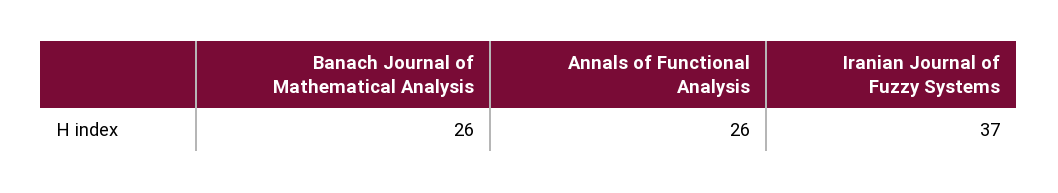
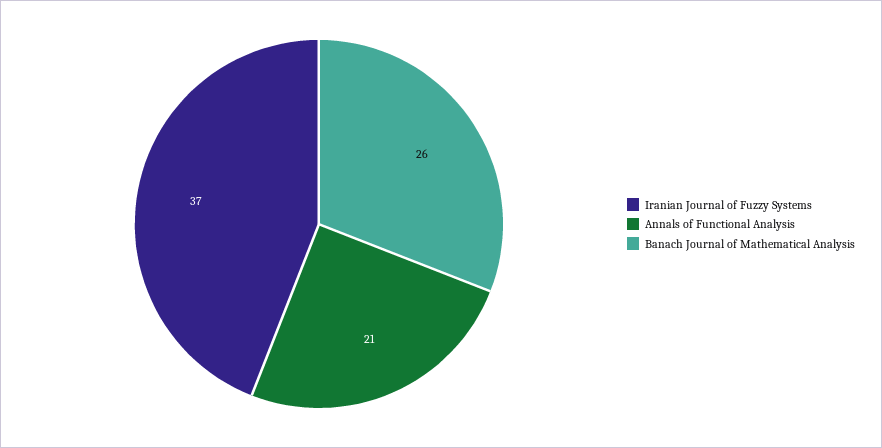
  {
    "Banach Journal of Mathematical Analysis": 26,
-   "Annals of Functional Analysis": 26,
+   "Annals of Functional Analysis": 21,
    "Iranian Journal of Fuzzy Systems": 37
  }

